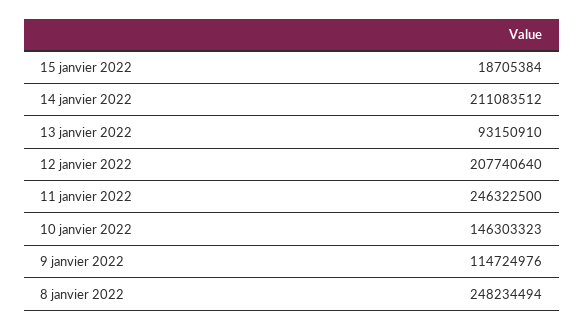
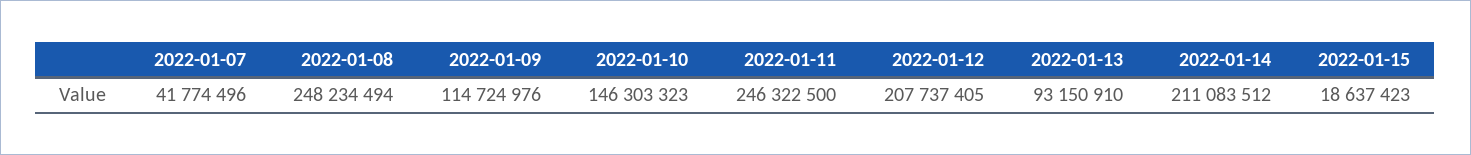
  {
-   "15 janvier 2022": 18705384,
+   "15 janvier 2022": 18637423,
    "14 janvier 2022": 211083512,
    "13 janvier 2022": 93150910,
-   "12 janvier 2022": 207740640,
+   "12 janvier 2022": 207737405,
    "11 janvier 2022": 246322500,
    "10 janvier 2022": 146303323,
    "9 janvier 2022": 114724976,
-   "8 janvier 2022": 248234494
+   "8 janvier 2022": 248234494,
+   "2022-01-07": 41774496
  }

